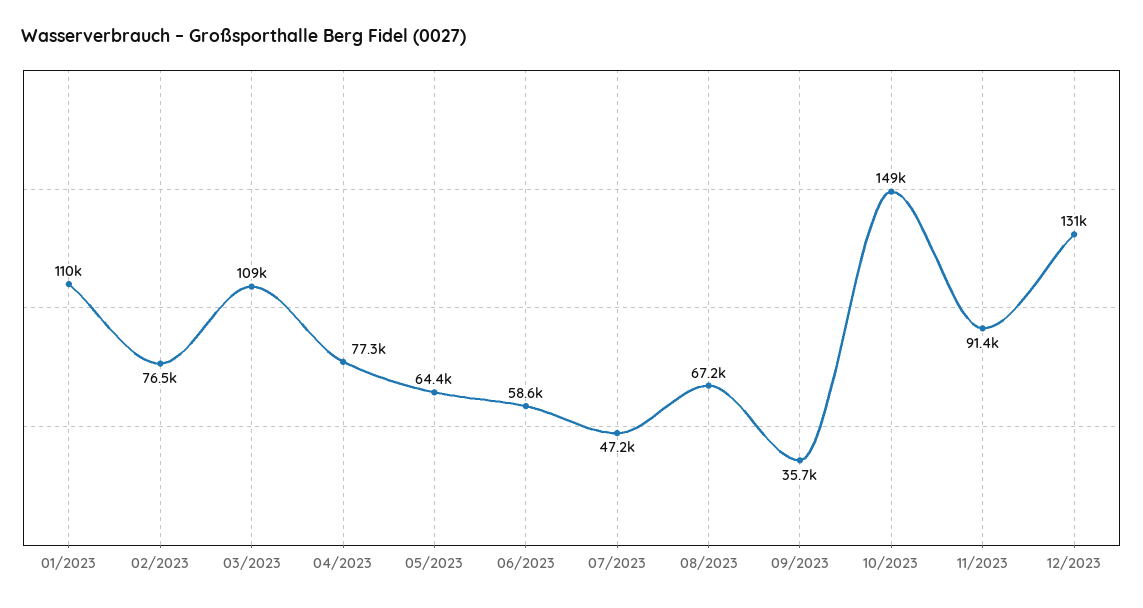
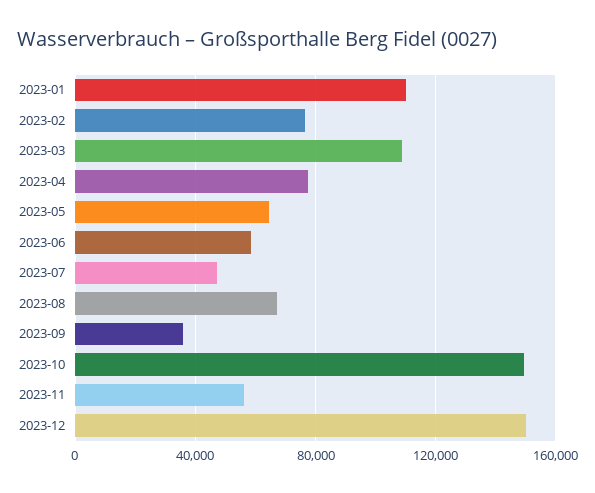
  {
    "01/2023": 110000,
    "02/2023": 76500,
    "03/2023": 109000,
    "04/2023": 77300,
    "05/2023": 64400,
    "06/2023": 58600,
    "07/2023": 47200,
    "08/2023": 67200,
    "09/2023": 35700,
    "10/2023": 149000,
-   "11/2023": 91400,
+   "11/2023": 55000,
-   "12/2023": 131000
+   "12/2023": 150000
  }

